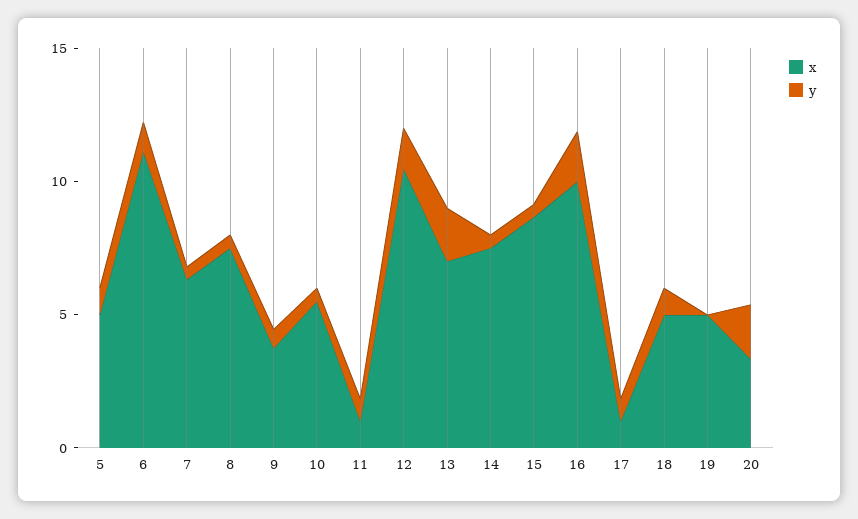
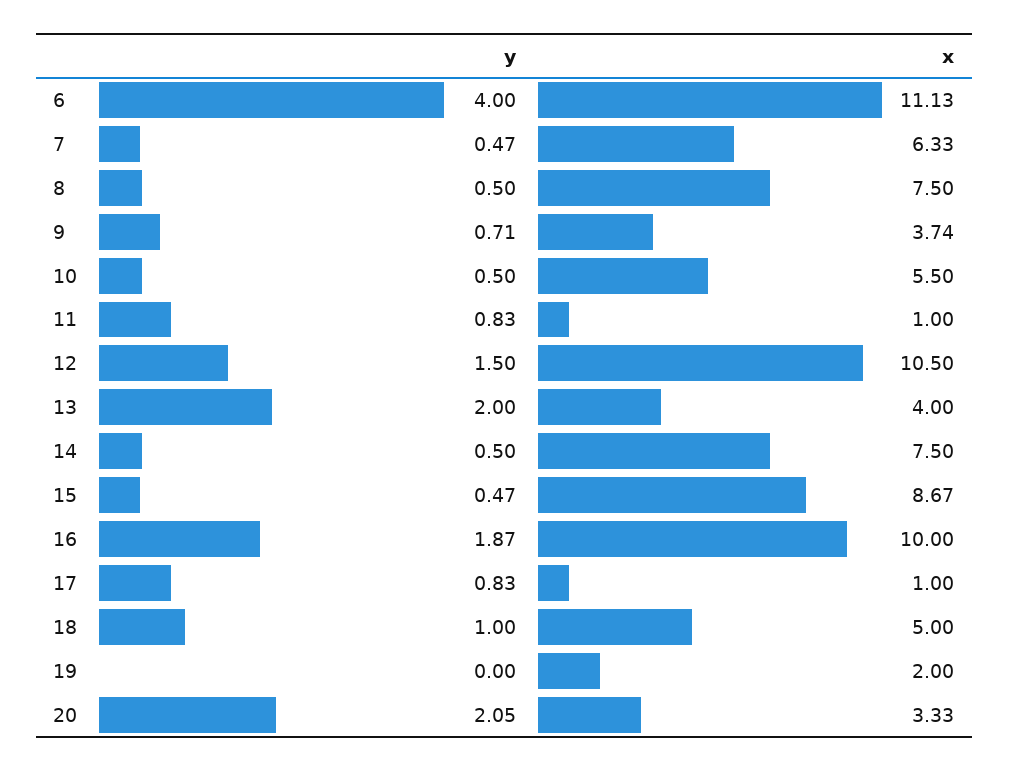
  {
    "x": {
-     "5": 5,
      "6": 11.13,
      "7": 6.33,
      "8": 7.5,
      "9": 3.74,
      "10": 5.5,
      "11": 1,
      "12": 10.5,
-     "13": 7,
+     "13": 4,
      "14": 7.5,
      "15": 8.67,
      "16": 10,
      "17": 1,
      "18": 5,
-     "19": 5,
+     "19": 2,
      "20": 3.33
    },
    "y": {
-     "5": 1,
-     "6": 1,
+     "6": 4,
      "7": 0.47,
      "8": 0.5,
      "9": 0.71,
      "10": 0.5,
      "11": 0.83,
      "12": 1.5,
      "13": 2,
      "14": 0.5,
      "15": 0.47,
      "16": 1.87,
      "17": 0.83,
      "18": 1,
      "19": 0,
      "20": 2.05
    }
  }

